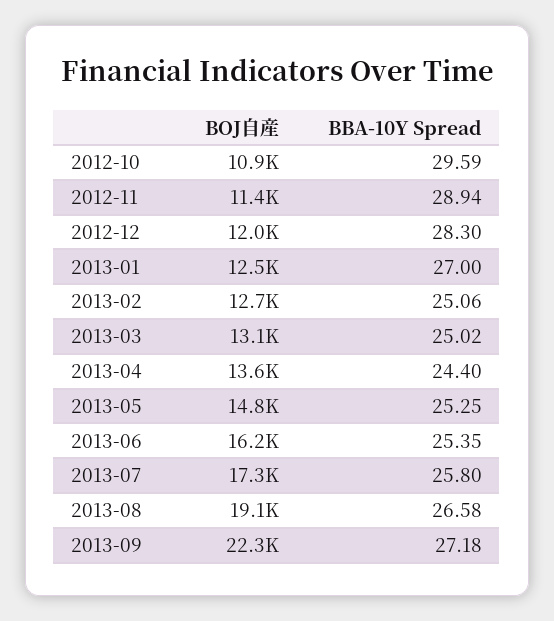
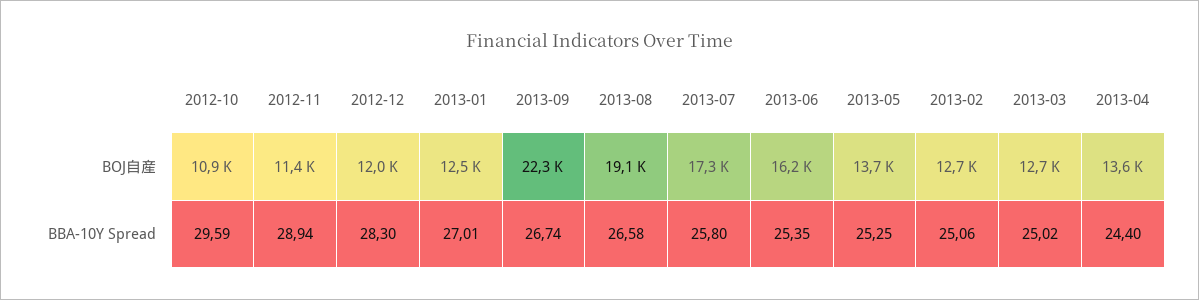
  {
    "BOJ自産": {
      "2012-10": 10900,
      "2012-11": 11400,
      "2012-12": 12000,
      "2013-01": 12500,
      "2013-02": 12700,
-     "2013-03": 13100,
+     "2013-03": 12700,
      "2013-04": 13600,
-     "2013-05": 14800,
+     "2013-05": 13700,
      "2013-06": 16200,
      "2013-07": 17300,
      "2013-08": 19100,
      "2013-09": 22300
    },
    "BBA-10Y Spread": {
      "2012-10": 29.59,
      "2012-11": 28.94,
      "2012-12": 28.3,
-     "2013-01": 27,
+     "2013-01": 27.01,
      "2013-02": 25.06,
      "2013-03": 25.02,
      "2013-04": 24.4,
      "2013-05": 25.25,
      "2013-06": 25.35,
      "2013-07": 25.8,
      "2013-08": 26.58,
-     "2013-09": 27.18
+     "2013-09": 26.74
    }
  }

